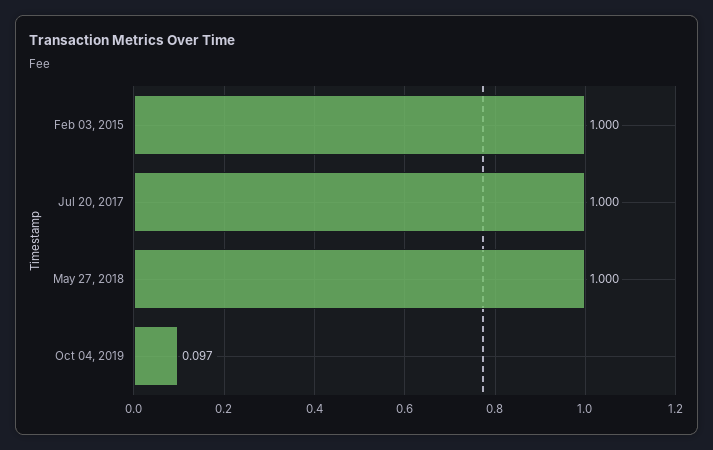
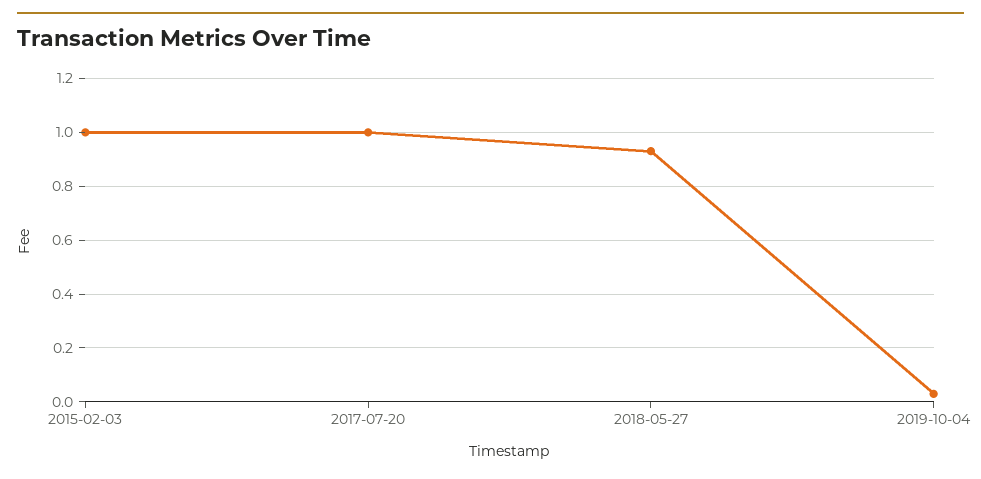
  {
    "Feb 03, 2015": 1,
    "Jul 20, 2017": 1,
-   "May 27, 2018": 1,
+   "May 27, 2018": 0.925,
-   "Oct 04, 2019": 0.097
+   "Oct 04, 2019": 0.025
  }

